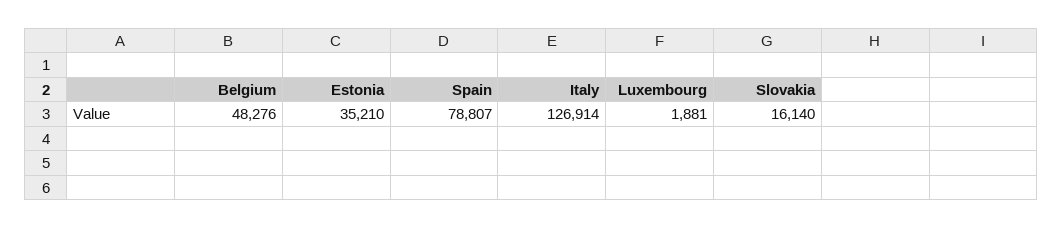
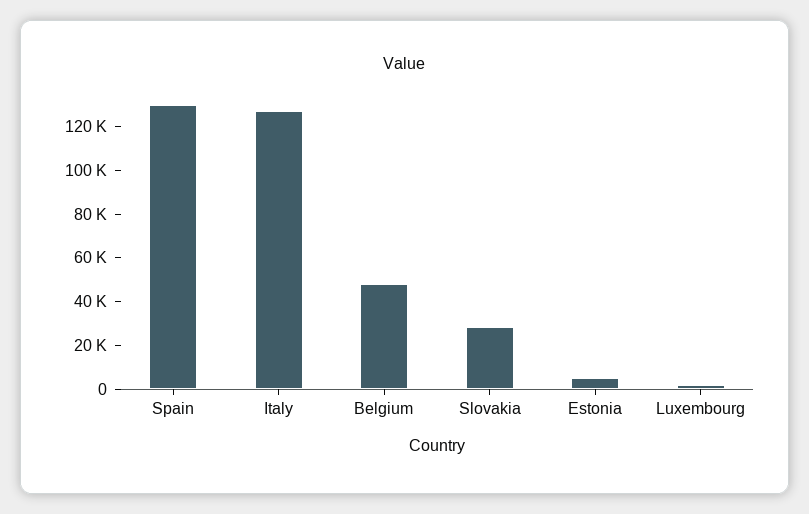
  {
    "Belgium": 48276,
-   "Estonia": 35210,
+   "Estonia": 5000,
-   "Spain": 78807,
+   "Spain": 130000,
    "Italy": 126914,
    "Luxembourg": 1881,
-   "Slovakia": 16140
+   "Slovakia": 30000
  }

